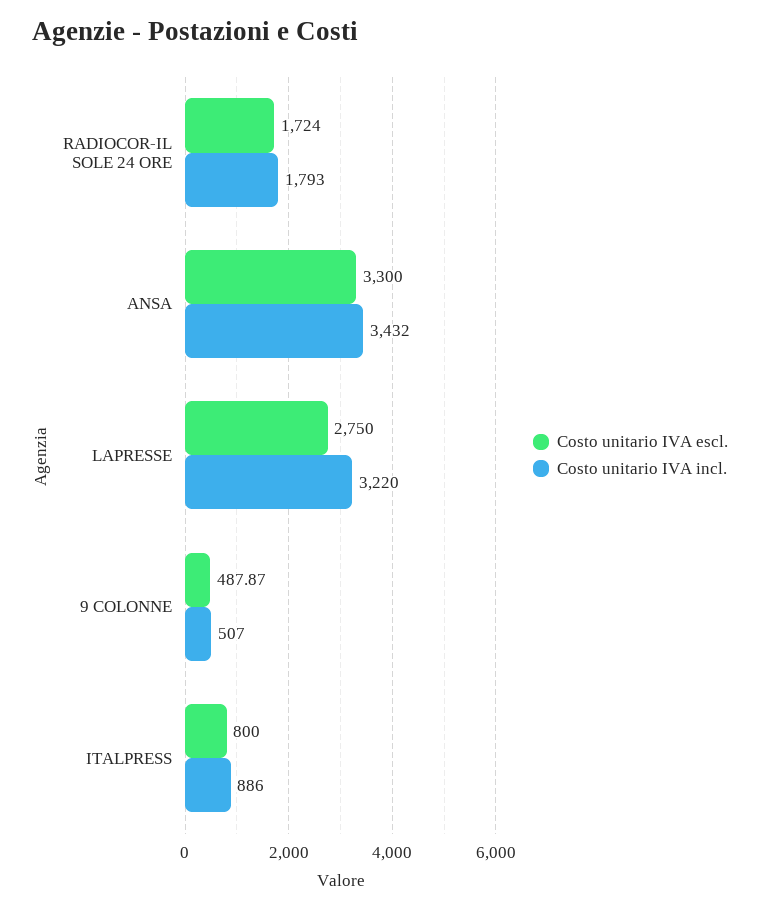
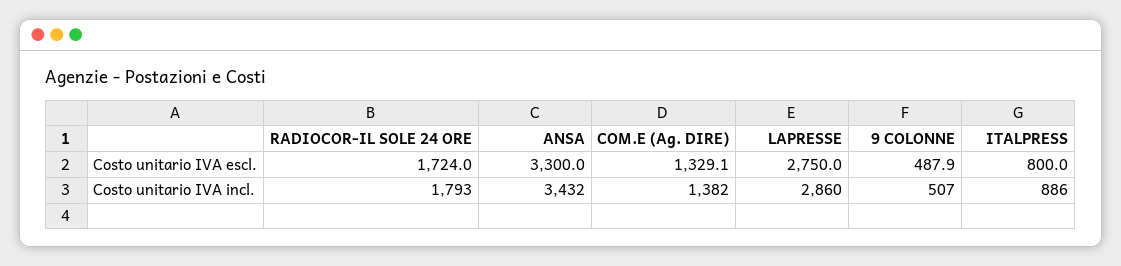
  {
    "Costo unitario IVA escl.": {
      "RADIOCOR-IL SOLE 24 ORE": 1724,
      "ANSA": 3300,
      "LAPRESSE": 2750,
      "9 COLONNE": 487.87,
-     "ITALPRESS": 800
+     "ITALPRESS": 800,
+     "COM.E (Ag. DIRE)": 1329.1
    },
    "Costo unitario IVA incl.": {
      "RADIOCOR-IL SOLE 24 ORE": 1793,
      "ANSA": 3432,
-     "LAPRESSE": 3220,
+     "LAPRESSE": 2860,
      "9 COLONNE": 507,
-     "ITALPRESS": 886
+     "ITALPRESS": 886,
+     "COM.E (Ag. DIRE)": 1382
    }
  }

